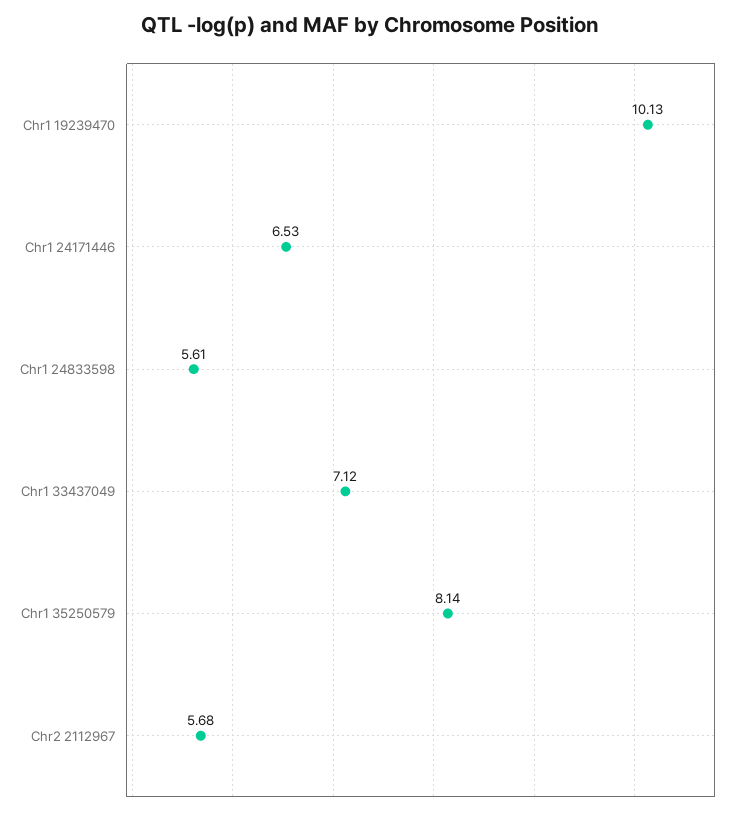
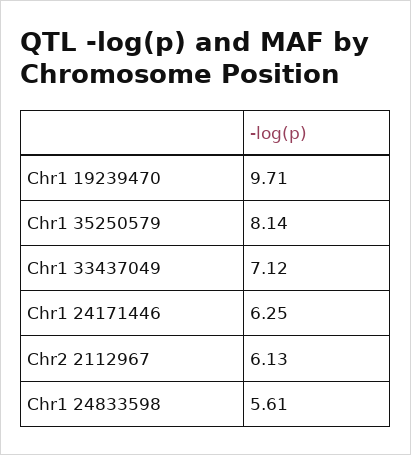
  {
-   "Chr1 19239470": 10.13,
+   "Chr1 19239470": 9.71,
-   "Chr1 24171446": 6.53,
+   "Chr1 24171446": 6.25,
    "Chr1 24833598": 5.61,
    "Chr1 33437049": 7.12,
    "Chr1 35250579": 8.14,
-   "Chr2 2112967": 5.68
+   "Chr2 2112967": 6.13
  }

